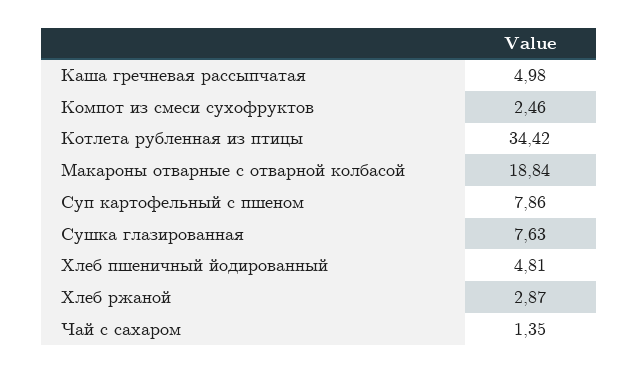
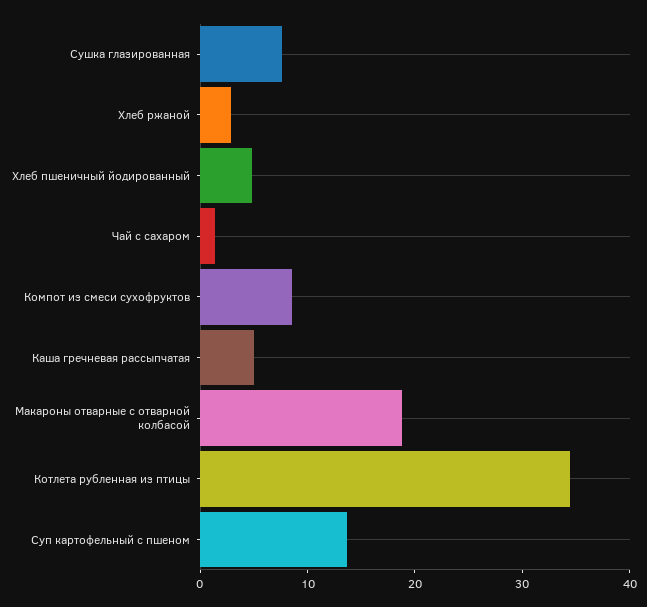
  {
    "Каша гречневая рассыпчатая": 4.98,
-   "Компот из смеси сухофруктов": 2.46,
+   "Компот из смеси сухофруктов": 8,
    "Котлета рубленная из птицы": 34.42,
    "Макароны отварные с отварной колбасой": 18.84,
-   "Суп картофельный с пшеном": 7.86,
+   "Суп картофельный с пшеном": 14,
    "Сушка глазированная": 7.63,
    "Хлеб пшеничный йодированный": 4.81,
    "Хлеб ржаной": 2.87,
    "Чай с сахаром": 1.35
  }

